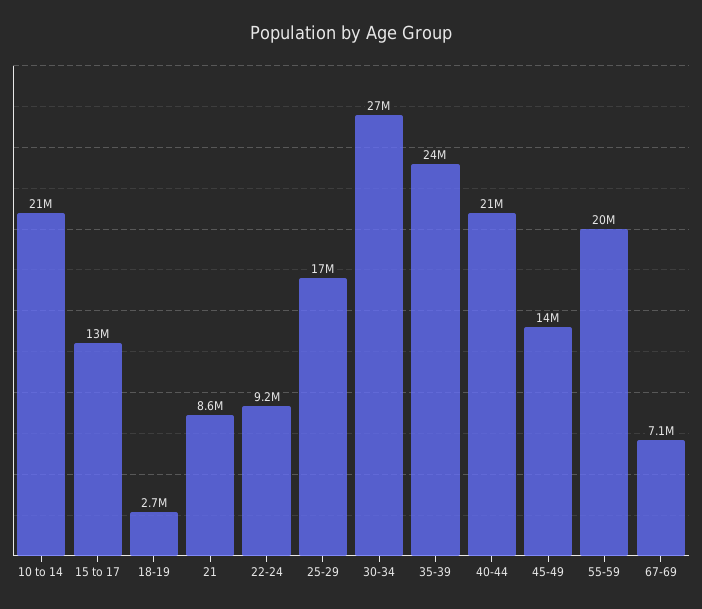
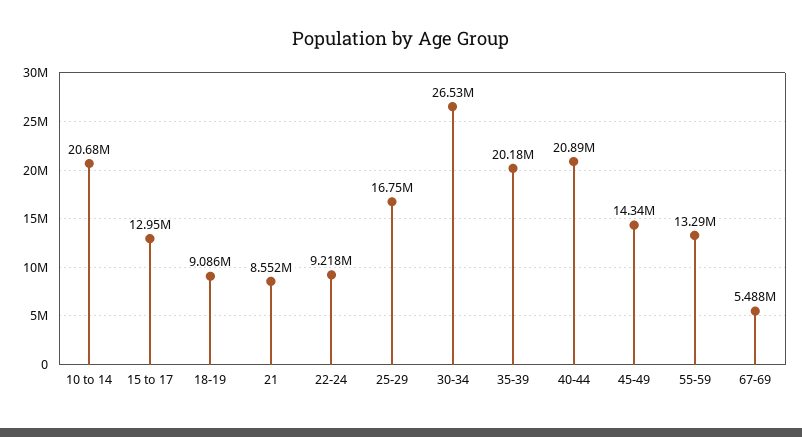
  {
    "10 to 14": 20680000,
    "15 to 17": 12950000,
-   "18-19": 2700000,
+   "18-19": 9086000,
    "21": 8552000,
    "22-24": 9218000,
    "25-29": 16750000,
    "30-34": 26530000,
-   "35-39": 24000000,
+   "35-39": 20180000,
    "40-44": 20890000,
    "45-49": 14340000,
-   "55-59": 20000000,
+   "55-59": 13290000,
-   "67-69": 7100000
+   "67-69": 5488000
  }

